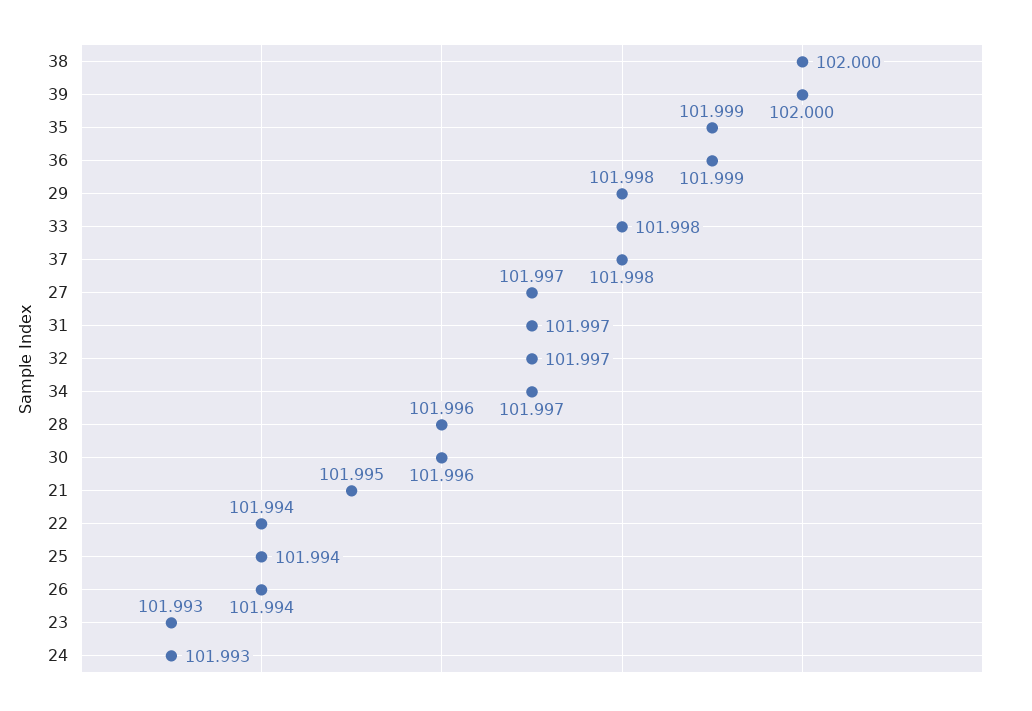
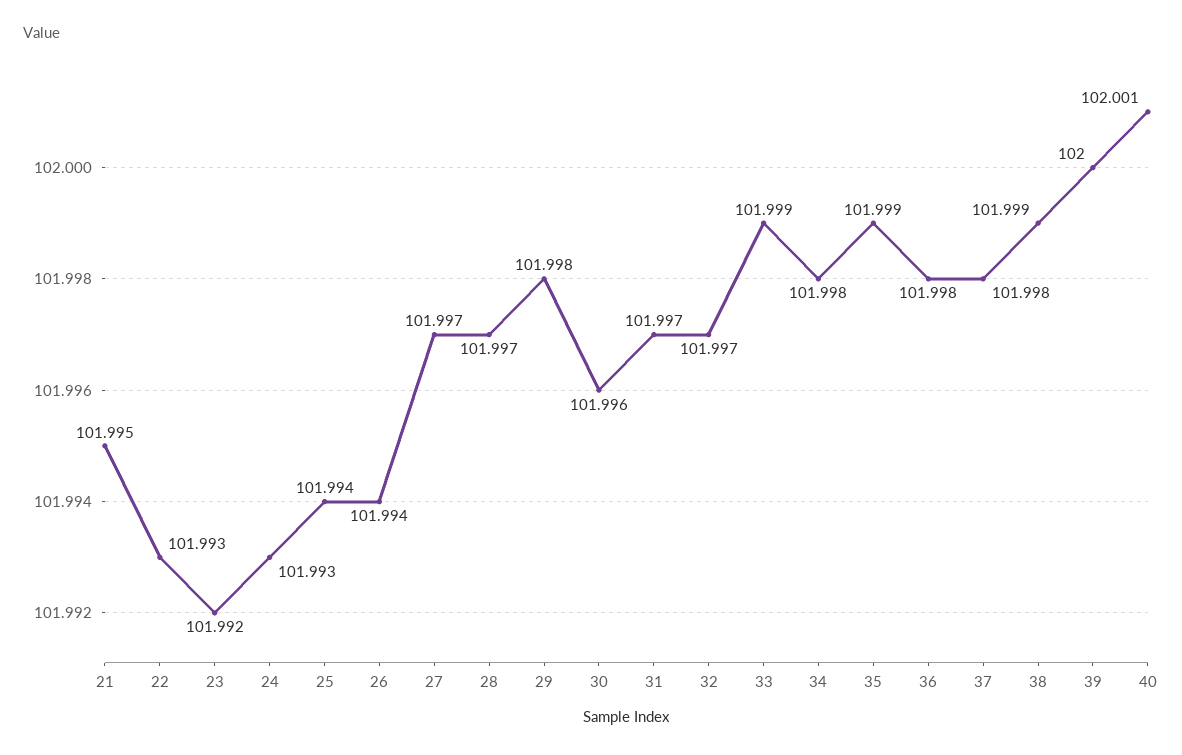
  {
-   "38": 102,
+   "38": 101.999,
    "39": 102,
    "35": 101.999,
-   "36": 101.999,
+   "36": 101.998,
    "29": 101.998,
-   "33": 101.998,
+   "33": 101.999,
    "37": 101.998,
    "27": 101.997,
    "31": 101.997,
    "32": 101.997,
-   "34": 101.997,
+   "34": 101.998,
-   "28": 101.996,
+   "28": 101.997,
    "30": 101.996,
    "21": 101.995,
-   "22": 101.994,
+   "22": 101.993,
    "25": 101.994,
    "26": 101.994,
-   "23": 101.993,
+   "23": 101.992,
-   "24": 101.993
+   "24": 101.993,
+   "40": 102.001
  }

